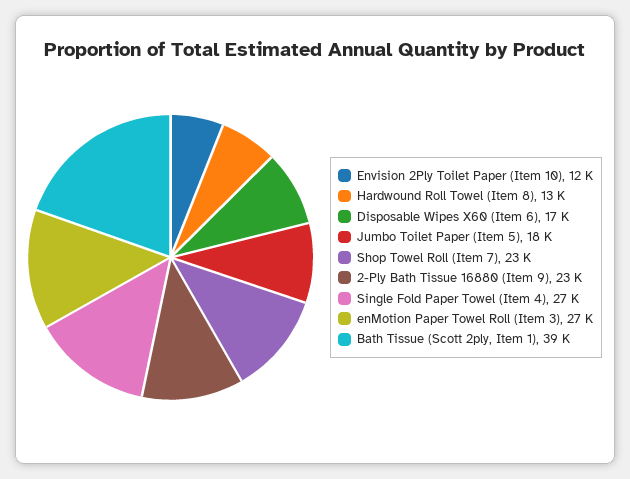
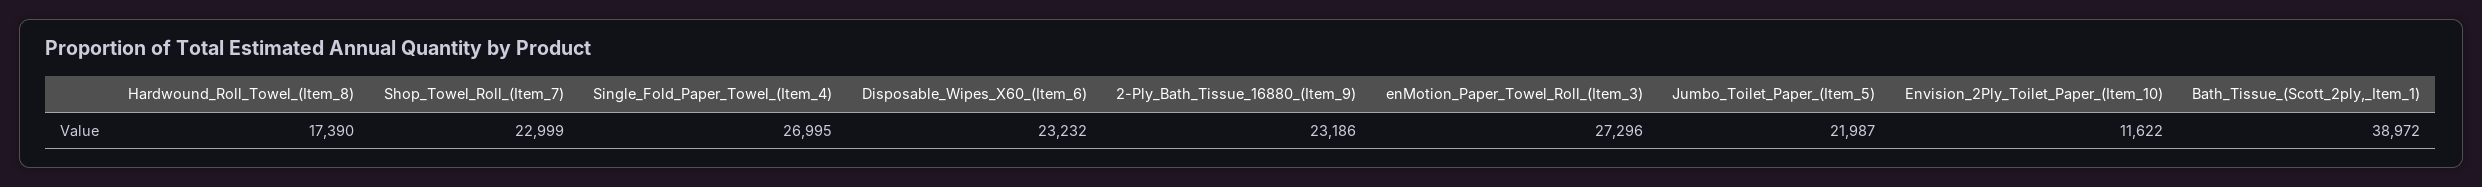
  {
    "Envision 2Ply Toilet Paper (Item 10)": 11622,
-   "Hardwound Roll Towel (Item 8)": 13000,
+   "Hardwound Roll Towel (Item 8)": 17390,
-   "Disposable Wipes X60 (Item 6)": 17000,
+   "Disposable Wipes X60 (Item 6)": 23232,
-   "Jumbo Toilet Paper (Item 5)": 18000,
+   "Jumbo Toilet Paper (Item 5)": 21987,
    "Shop Towel Roll (Item 7)": 22999,
    "2-Ply Bath Tissue 16880 (Item 9)": 23186,
    "Single Fold Paper Towel (Item 4)": 26995,
    "enMotion Paper Towel Roll (Item 3)": 27296,
    "Bath Tissue (Scott 2ply, Item 1)": 38972
  }

